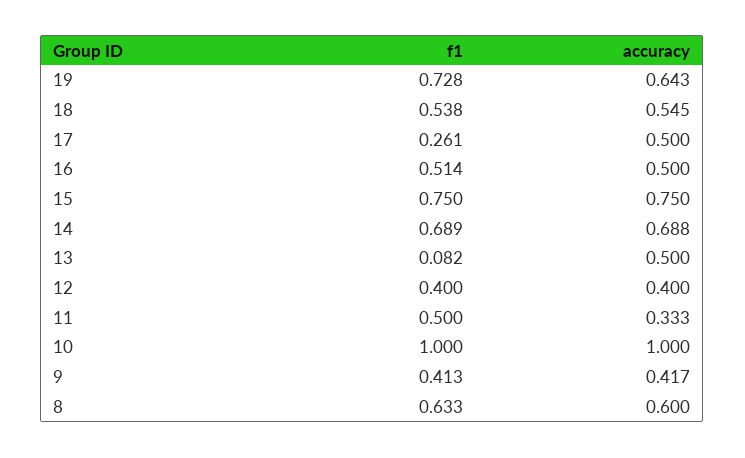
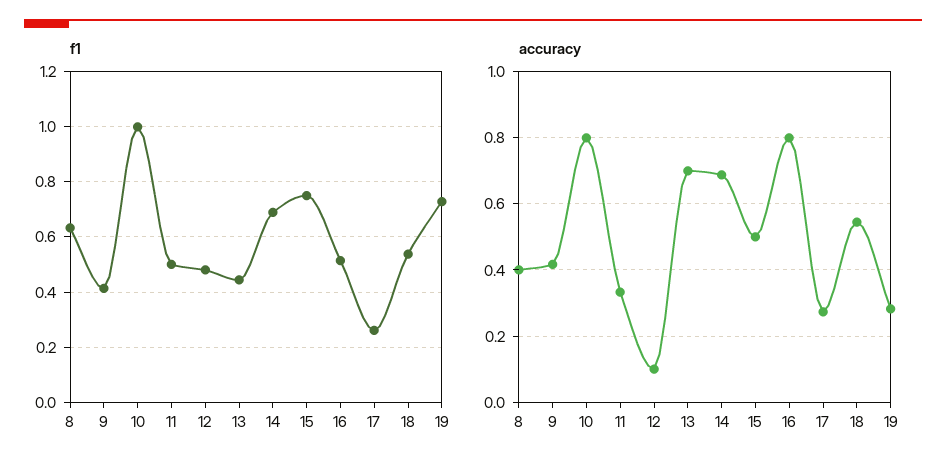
  {
    "f1": {
      "19": 0.728,
      "18": 0.538,
      "17": 0.261,
      "16": 0.514,
      "15": 0.75,
      "14": 0.689,
-     "13": 0.082,
+     "13": 0.45,
-     "12": 0.4,
+     "12": 0.475,
      "11": 0.5,
      "10": 1,
      "9": 0.413,
      "8": 0.633
    },
    "accuracy": {
-     "19": 0.643,
+     "19": 0.28,
      "18": 0.545,
-     "17": 0.5,
+     "17": 0.28,
-     "16": 0.5,
+     "16": 0.8,
-     "15": 0.75,
+     "15": 0.5,
      "14": 0.688,
-     "13": 0.5,
+     "13": 0.7,
-     "12": 0.4,
+     "12": 0.1,
      "11": 0.333,
-     "10": 1,
+     "10": 0.8,
      "9": 0.417,
-     "8": 0.6
+     "8": 0.4
    }
  }

